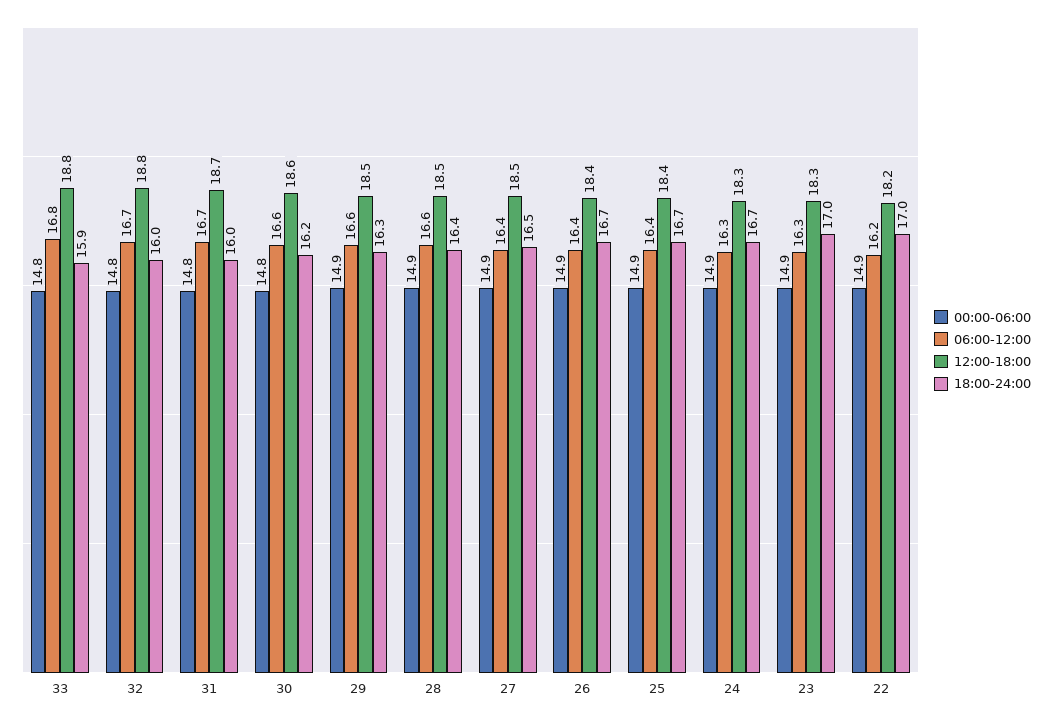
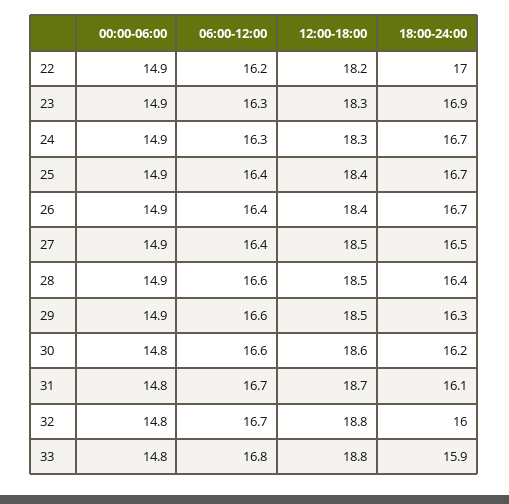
  {
    "00:00-06:00": {
      "33": 14.8,
      "32": 14.8,
      "31": 14.8,
      "30": 14.8,
      "29": 14.9,
      "28": 14.9,
      "27": 14.9,
      "26": 14.9,
      "25": 14.9,
      "24": 14.9,
      "23": 14.9,
      "22": 14.9
    },
    "06:00-12:00": {
      "33": 16.8,
      "32": 16.7,
      "31": 16.7,
      "30": 16.6,
      "29": 16.6,
      "28": 16.6,
      "27": 16.4,
      "26": 16.4,
      "25": 16.4,
      "24": 16.3,
      "23": 16.3,
      "22": 16.2
    },
    "12:00-18:00": {
      "33": 18.8,
      "32": 18.8,
      "31": 18.7,
      "30": 18.6,
      "29": 18.5,
      "28": 18.5,
      "27": 18.5,
      "26": 18.4,
      "25": 18.4,
      "24": 18.3,
      "23": 18.3,
      "22": 18.2
    },
    "18:00-24:00": {
      "33": 15.9,
      "32": 16,
-     "31": 16,
+     "31": 16.1,
      "30": 16.2,
      "29": 16.3,
      "28": 16.4,
      "27": 16.5,
      "26": 16.7,
      "25": 16.7,
      "24": 16.7,
-     "23": 17,
+     "23": 16.9,
      "22": 17
    }
  }

